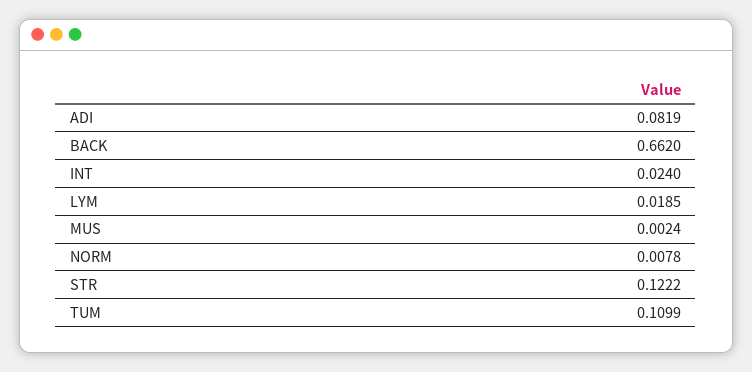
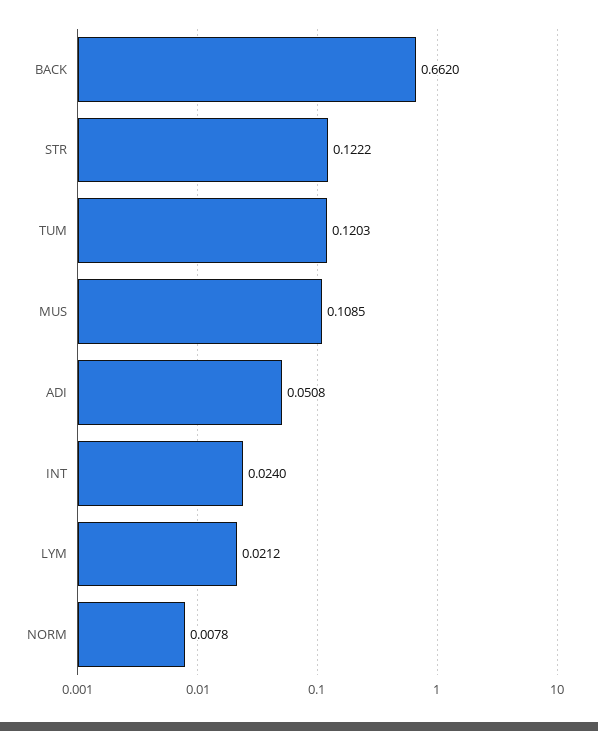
  {
-   "ADI": 0.0819,
+   "ADI": 0.0508,
    "BACK": 0.662,
    "INT": 0.024,
-   "LYM": 0.0185,
+   "LYM": 0.0212,
-   "MUS": 0.0024,
+   "MUS": 0.1085,
    "NORM": 0.0078,
    "STR": 0.1222,
-   "TUM": 0.1099
+   "TUM": 0.1203
  }

